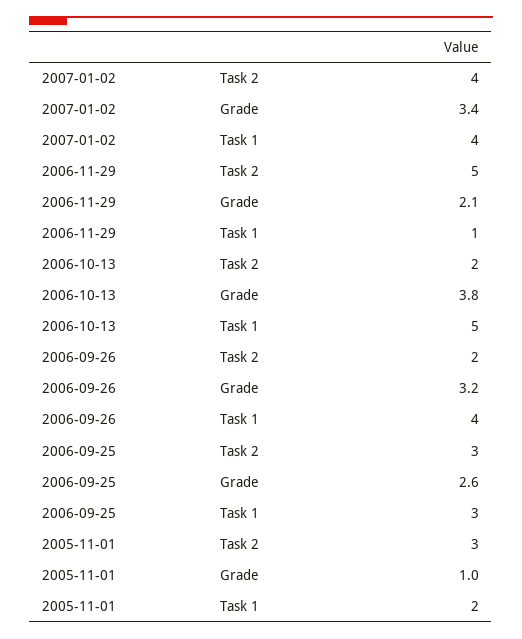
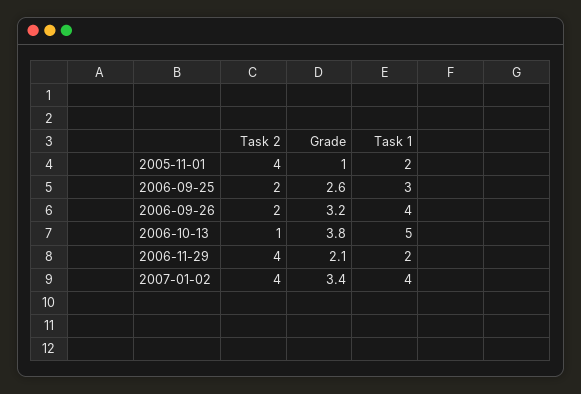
  {
    "2007-01-02": {
      "Task 2": 4,
      "Grade": 3.4,
      "Task 1": 4
    },
    "2006-11-29": {
-     "Task 2": 5,
+     "Task 2": 4,
      "Grade": 2.1,
-     "Task 1": 1
+     "Task 1": 2
    },
    "2006-10-13": {
-     "Task 2": 2,
+     "Task 2": 1,
      "Grade": 3.8,
      "Task 1": 5
    },
    "2006-09-26": {
      "Task 2": 2,
      "Grade": 3.2,
      "Task 1": 4
    },
    "2006-09-25": {
-     "Task 2": 3,
+     "Task 2": 2,
      "Grade": 2.6,
      "Task 1": 3
    },
    "2005-11-01": {
-     "Task 2": 3,
+     "Task 2": 4,
      "Grade": 1,
      "Task 1": 2
    }
  }

